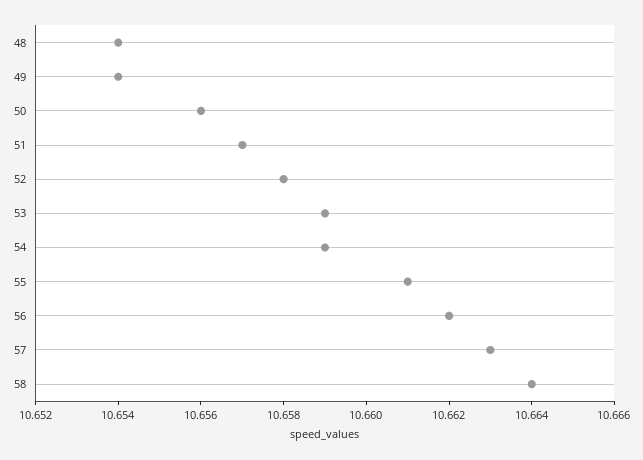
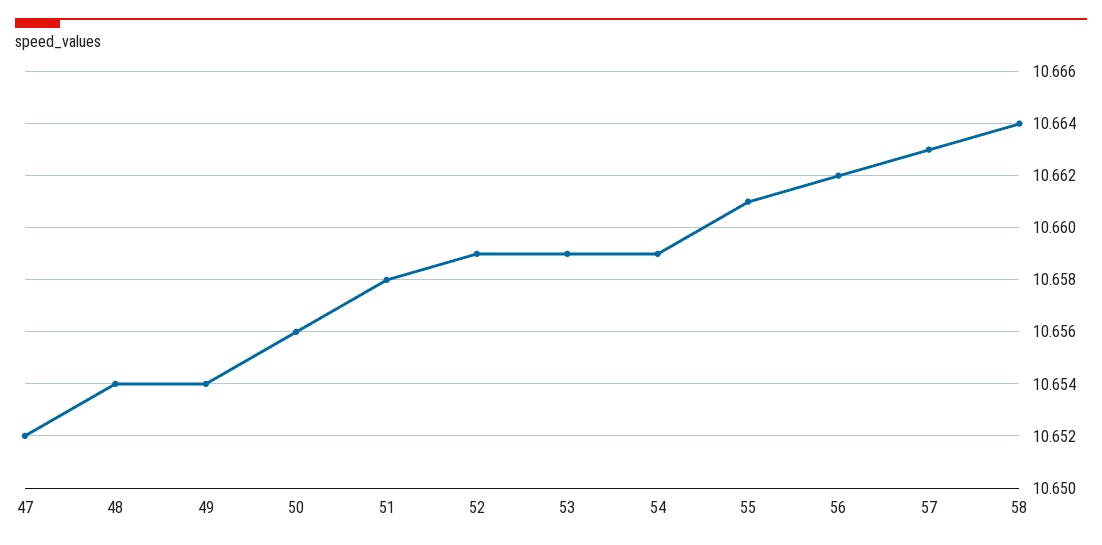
  {
    "48": 10.654,
    "49": 10.654,
    "50": 10.656,
-   "51": 10.657,
+   "51": 10.658,
-   "52": 10.658,
+   "52": 10.659,
    "53": 10.659,
    "54": 10.659,
    "55": 10.661,
    "56": 10.662,
    "57": 10.663,
-   "58": 10.664
+   "58": 10.664,
+   "47": 10.652
  }

